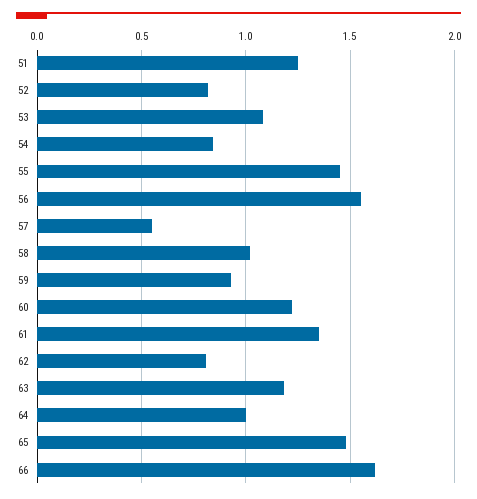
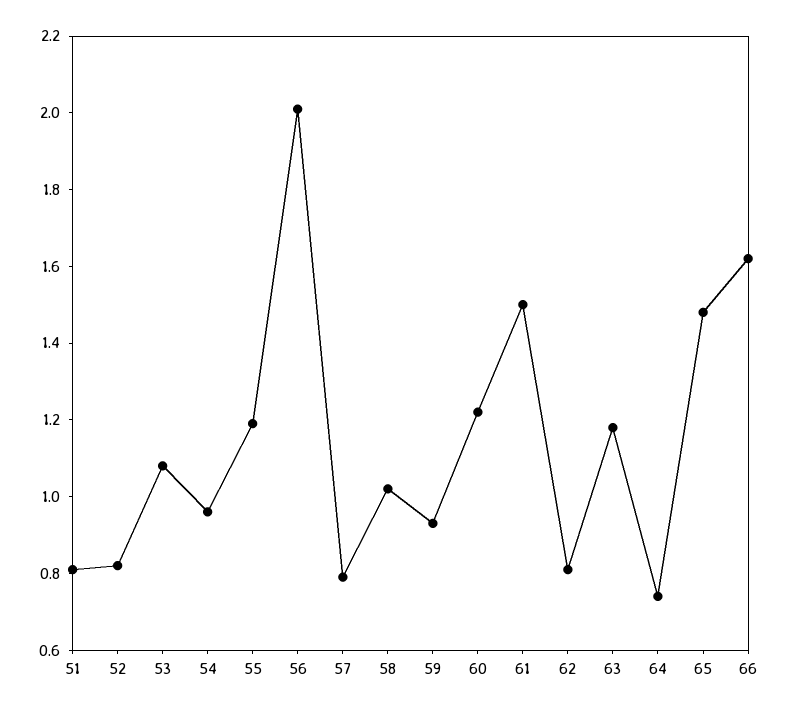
  {
-   "51": 1.25,
+   "51": 0.8,
    "52": 0.8,
    "53": 1.1,
-   "54": 0.85,
+   "54": 0.95,
-   "55": 1.45,
+   "55": 1.2,
-   "56": 1.55,
+   "56": 2,
-   "57": 0.55,
+   "57": 0.8,
    "58": 1,
    "59": 0.95,
    "60": 1.2,
-   "61": 1.35,
+   "61": 1.5,
    "62": 0.8,
    "63": 1.2,
-   "64": 1,
+   "64": 0.75,
    "65": 1.5,
    "66": 1.6
  }

